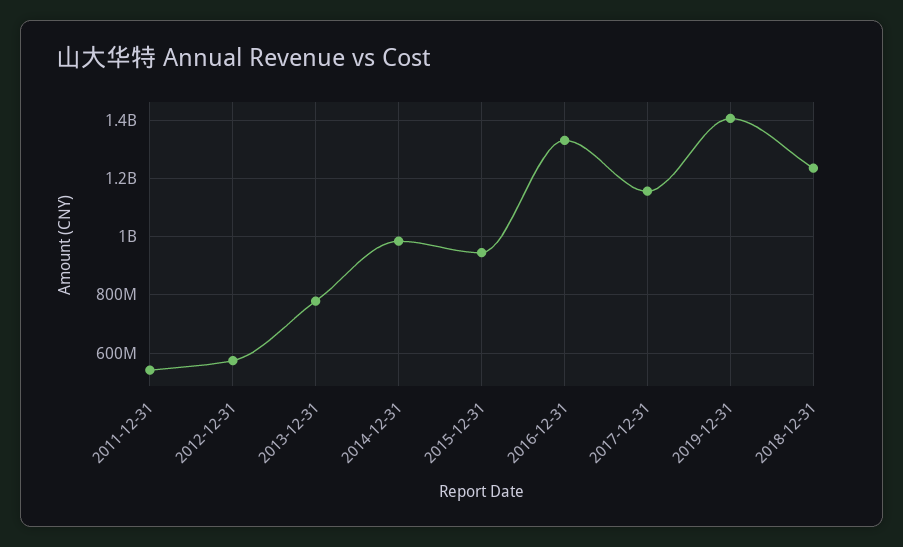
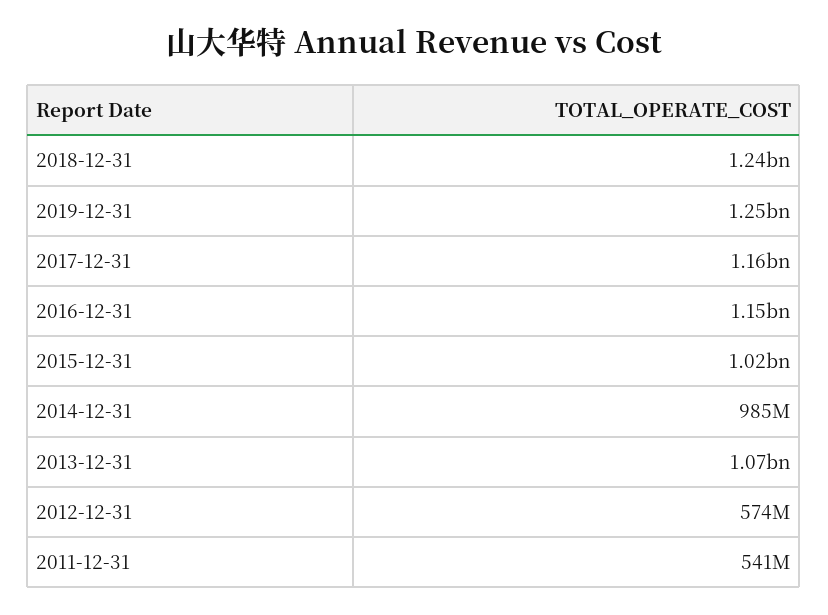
  {
    "2011-12-31": 541000000,
    "2012-12-31": 574000000,
-   "2013-12-31": 775000000,
+   "2013-12-31": 1070000000,
    "2014-12-31": 985000000,
-   "2015-12-31": 950000000,
+   "2015-12-31": 1020000000,
-   "2016-12-31": 1325000000,
+   "2016-12-31": 1150000000,
    "2017-12-31": 1160000000,
-   "2019-12-31": 1400000000,
+   "2019-12-31": 1250000000,
    "2018-12-31": 1240000000
  }

